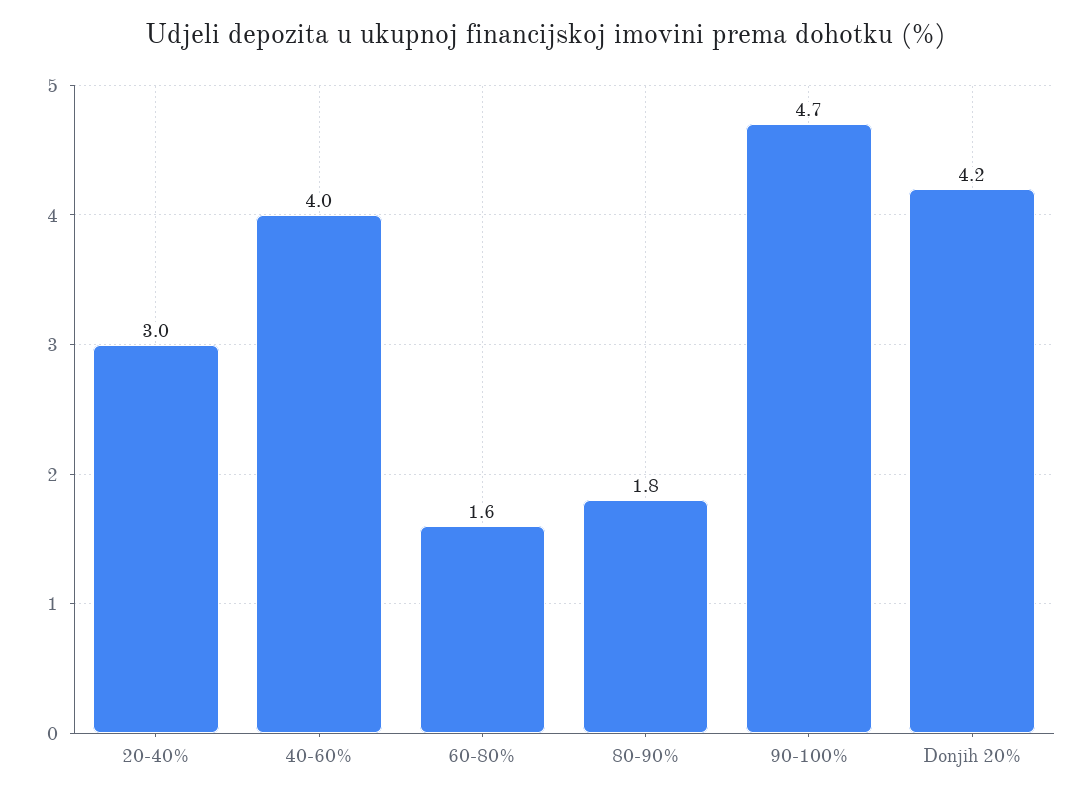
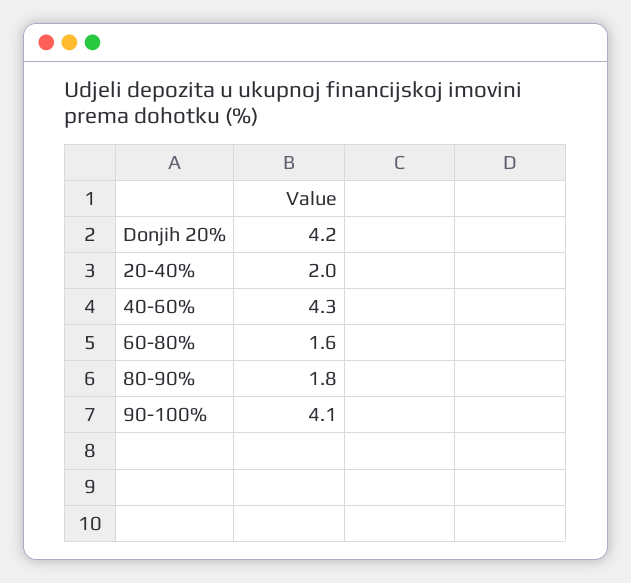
  {
-   "20-40%": 3,
+   "20-40%": 2,
-   "40-60%": 4,
+   "40-60%": 4.3,
    "60-80%": 1.6,
    "80-90%": 1.8,
-   "90-100%": 4.7,
+   "90-100%": 4.1,
    "Donjih 20%": 4.2
  }

